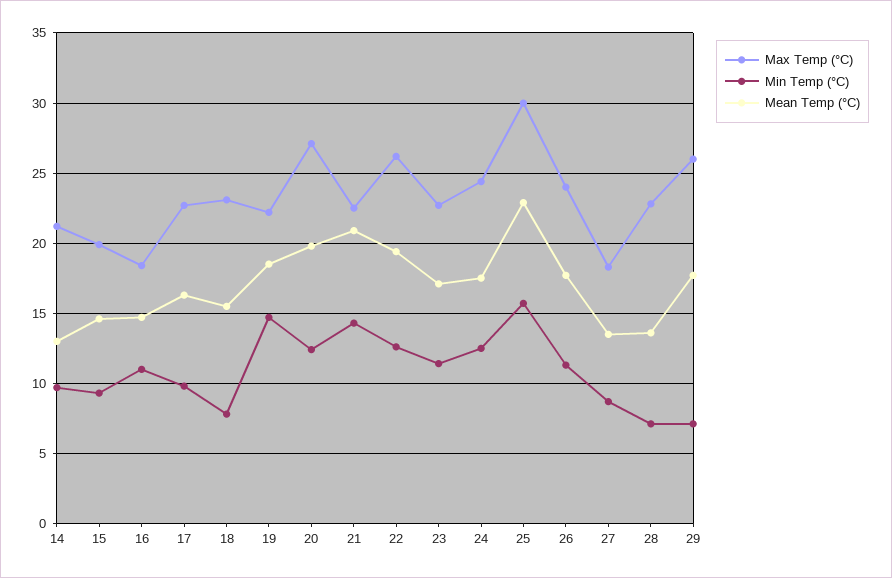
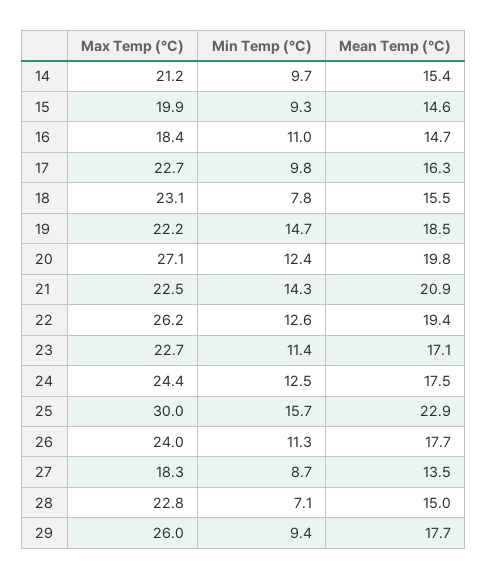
  {
    "Max Temp (°C)": {
      "14": 21.2,
      "15": 19.9,
      "16": 18.4,
      "17": 22.7,
      "18": 23.1,
      "19": 22.2,
      "20": 27.1,
      "21": 22.5,
      "22": 26.2,
      "23": 22.7,
      "24": 24.4,
      "25": 30,
      "26": 24,
      "27": 18.3,
      "28": 22.8,
      "29": 26
    },
    "Min Temp (°C)": {
      "14": 9.7,
      "15": 9.3,
      "16": 11,
      "17": 9.8,
      "18": 7.8,
      "19": 14.7,
      "20": 12.4,
      "21": 14.3,
      "22": 12.6,
      "23": 11.4,
      "24": 12.5,
      "25": 15.7,
      "26": 11.3,
      "27": 8.7,
      "28": 7.1,
-     "29": 7
+     "29": 9.4
    },
    "Mean Temp (°C)": {
-     "14": 13,
+     "14": 15.4,
      "15": 14.6,
      "16": 14.7,
      "17": 16.3,
      "18": 15.5,
      "19": 18.5,
      "20": 19.8,
      "21": 20.9,
      "22": 19.4,
      "23": 17.1,
      "24": 17.5,
      "25": 22.9,
      "26": 17.7,
      "27": 13.5,
-     "28": 13.5,
+     "28": 15,
      "29": 17.7
    }
  }

